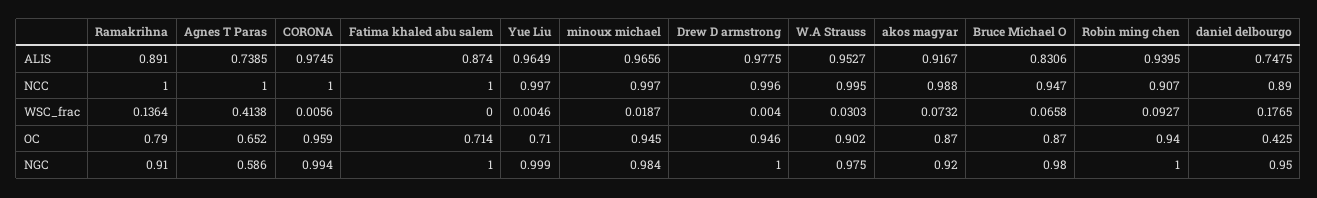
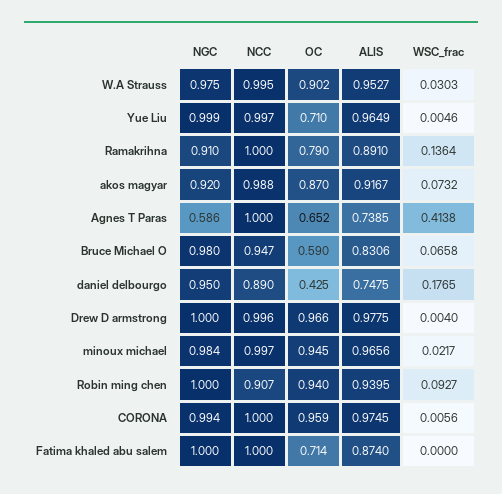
  {
    "Ramakrihna": {
      "ALIS": 0.891,
      "NCC": 1,
      "WSC_frac": 0.1364,
      "OC": 0.79,
      "NGC": 0.91
    },
    "Agnes T Paras": {
      "ALIS": 0.7385,
      "NCC": 1,
      "WSC_frac": 0.4138,
      "OC": 0.652,
      "NGC": 0.586
    },
    "CORONA": {
      "ALIS": 0.9745,
      "NCC": 1,
      "WSC_frac": 0.0056,
      "OC": 0.959,
      "NGC": 0.994
    },
    "Fatima khaled abu salem": {
      "ALIS": 0.874,
      "NCC": 1,
      "WSC_frac": 0,
      "OC": 0.714,
      "NGC": 1
    },
    "Yue Liu": {
      "ALIS": 0.9649,
      "NCC": 0.997,
      "WSC_frac": 0.0046,
      "OC": 0.71,
      "NGC": 0.999
    },
    "minoux michael": {
      "ALIS": 0.9656,
      "NCC": 0.997,
-     "WSC_frac": 0.0187,
+     "WSC_frac": 0.0217,
      "OC": 0.945,
      "NGC": 0.984
    },
    "Drew D armstrong": {
      "ALIS": 0.9775,
      "NCC": 0.996,
      "WSC_frac": 0.004,
-     "OC": 0.946,
+     "OC": 0.966,
      "NGC": 1
    },
    "W.A Strauss": {
      "ALIS": 0.9527,
      "NCC": 0.995,
      "WSC_frac": 0.0303,
      "OC": 0.902,
      "NGC": 0.975
    },
    "akos magyar": {
      "ALIS": 0.9167,
      "NCC": 0.988,
      "WSC_frac": 0.0732,
      "OC": 0.87,
      "NGC": 0.92
    },
    "Bruce Michael O": {
      "ALIS": 0.8306,
      "NCC": 0.947,
      "WSC_frac": 0.0658,
-     "OC": 0.87,
+     "OC": 0.59,
      "NGC": 0.98
    },
    "Robin ming chen": {
      "ALIS": 0.9395,
      "NCC": 0.907,
      "WSC_frac": 0.0927,
      "OC": 0.94,
      "NGC": 1
    },
    "daniel delbourgo": {
      "ALIS": 0.7475,
      "NCC": 0.89,
      "WSC_frac": 0.1765,
      "OC": 0.425,
      "NGC": 0.95
    }
  }

